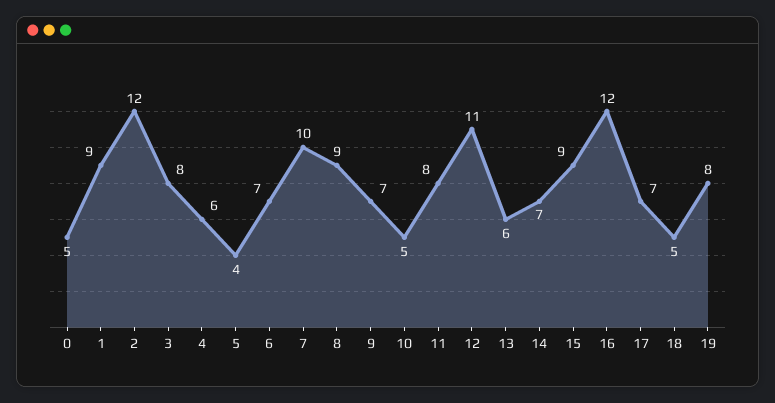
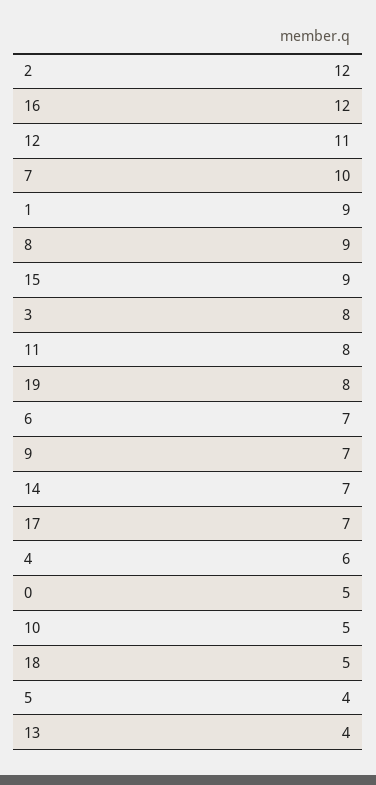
  {
    "0": 5,
    "1": 9,
    "2": 12,
    "3": 8,
    "4": 6,
    "5": 4,
    "6": 7,
    "7": 10,
    "8": 9,
    "9": 7,
    "10": 5,
    "11": 8,
    "12": 11,
-   "13": 6,
+   "13": 4,
    "14": 7,
    "15": 9,
    "16": 12,
    "17": 7,
    "18": 5,
    "19": 8
  }

